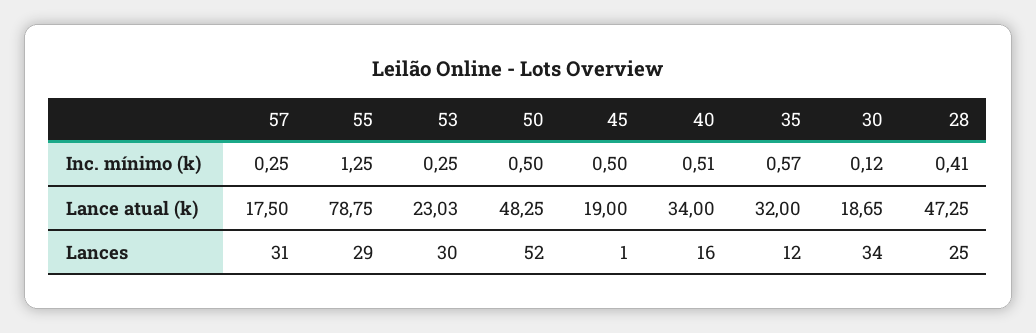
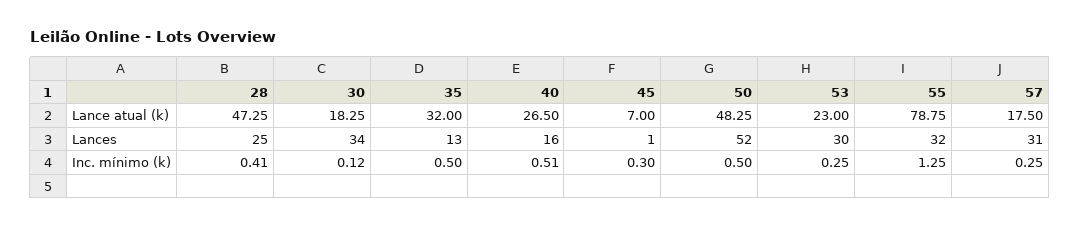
  {
    "57": {
      "Inc. mínimo (k)": 0.25,
      "Lance atual (k)": 17.5,
      "Lances": 31
    },
    "55": {
      "Inc. mínimo (k)": 1.25,
      "Lance atual (k)": 78.75,
-     "Lances": 29
+     "Lances": 32
    },
    "53": {
      "Inc. mínimo (k)": 0.25,
-     "Lance atual (k)": 23.03,
+     "Lance atual (k)": 23,
      "Lances": 30
    },
    "50": {
      "Inc. mínimo (k)": 0.5,
      "Lance atual (k)": 48.25,
      "Lances": 52
    },
    "45": {
-     "Inc. mínimo (k)": 0.5,
+     "Inc. mínimo (k)": 0.3,
-     "Lance atual (k)": 19,
+     "Lance atual (k)": 7,
      "Lances": 1
    },
    "40": {
      "Inc. mínimo (k)": 0.51,
-     "Lance atual (k)": 34,
+     "Lance atual (k)": 26.5,
      "Lances": 16
    },
    "35": {
-     "Inc. mínimo (k)": 0.57,
+     "Inc. mínimo (k)": 0.5,
      "Lance atual (k)": 32,
-     "Lances": 12
+     "Lances": 13
    },
    "30": {
      "Inc. mínimo (k)": 0.12,
-     "Lance atual (k)": 18.65,
+     "Lance atual (k)": 18.25,
      "Lances": 34
    },
    "28": {
      "Inc. mínimo (k)": 0.41,
      "Lance atual (k)": 47.25,
      "Lances": 25
    }
  }

